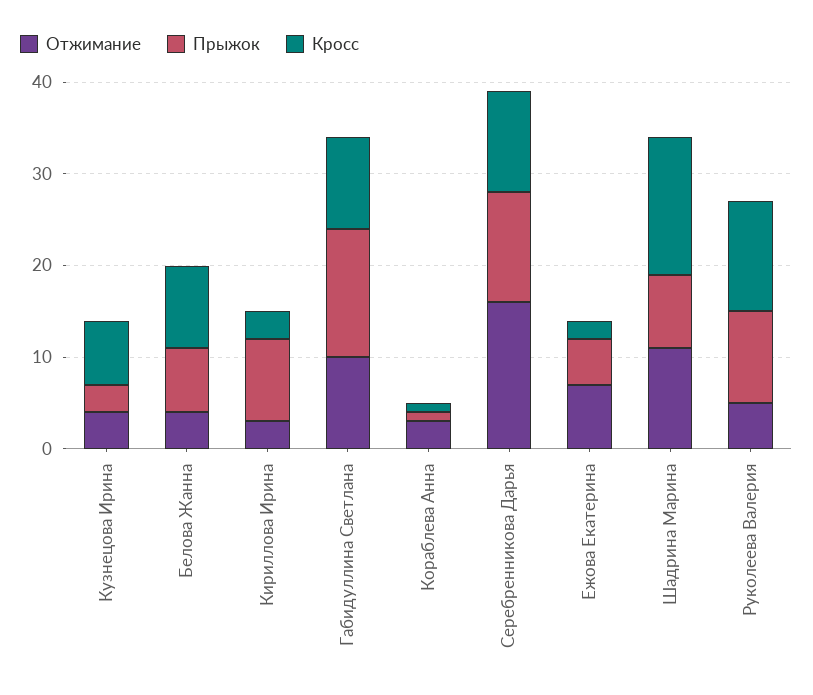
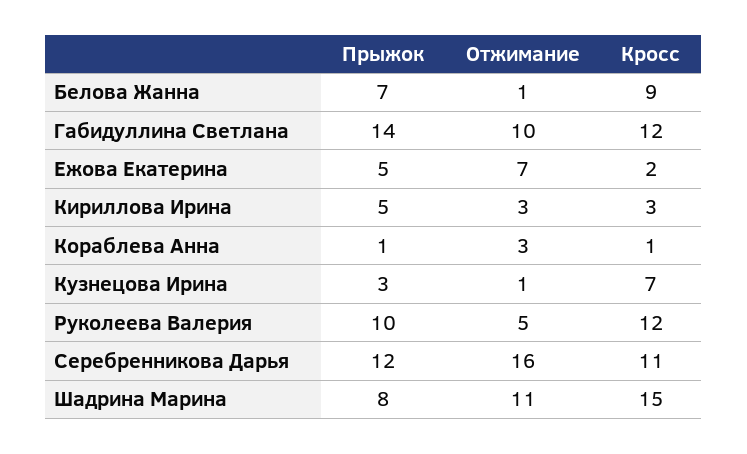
  {
    "Отжимание": {
-     "Кузнецова Ирина": 4,
+     "Кузнецова Ирина": 1,
-     "Белова Жанна": 4,
+     "Белова Жанна": 1,
      "Кириллова Ирина": 3,
      "Габидуллина Светлана": 10,
      "Кораблева Анна": 3,
      "Серебренникова Дарья": 16,
      "Ежова Екатерина": 7,
      "Шадрина Марина": 11,
      "Руколеева Валерия": 5
    },
    "Прыжок": {
      "Кузнецова Ирина": 3,
      "Белова Жанна": 7,
-     "Кириллова Ирина": 9,
+     "Кириллова Ирина": 5,
      "Габидуллина Светлана": 14,
      "Кораблева Анна": 1,
      "Серебренникова Дарья": 12,
      "Ежова Екатерина": 5,
      "Шадрина Марина": 8,
      "Руколеева Валерия": 10
    },
    "Кросс": {
      "Кузнецова Ирина": 7,
      "Белова Жанна": 9,
      "Кириллова Ирина": 3,
-     "Габидуллина Светлана": 10,
+     "Габидуллина Светлана": 12,
      "Кораблева Анна": 1,
      "Серебренникова Дарья": 11,
      "Ежова Екатерина": 2,
      "Шадрина Марина": 15,
      "Руколеева Валерия": 12
    }
  }

